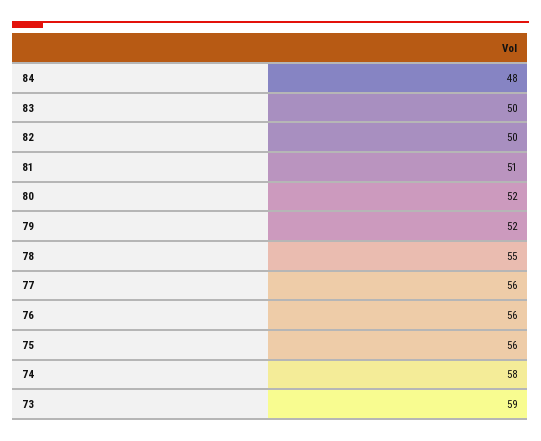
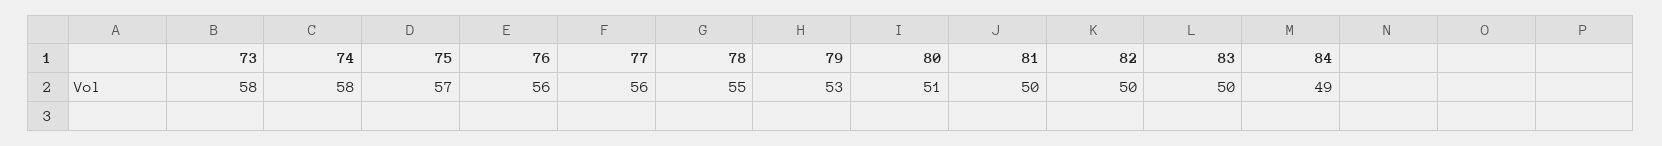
  {
-   "84": 48,
+   "84": 49,
    "83": 50,
    "82": 50,
-   "81": 51,
+   "81": 50,
-   "80": 52,
+   "80": 51,
-   "79": 52,
+   "79": 53,
    "78": 55,
    "77": 56,
    "76": 56,
-   "75": 56,
+   "75": 57,
    "74": 58,
-   "73": 59
+   "73": 58
  }

